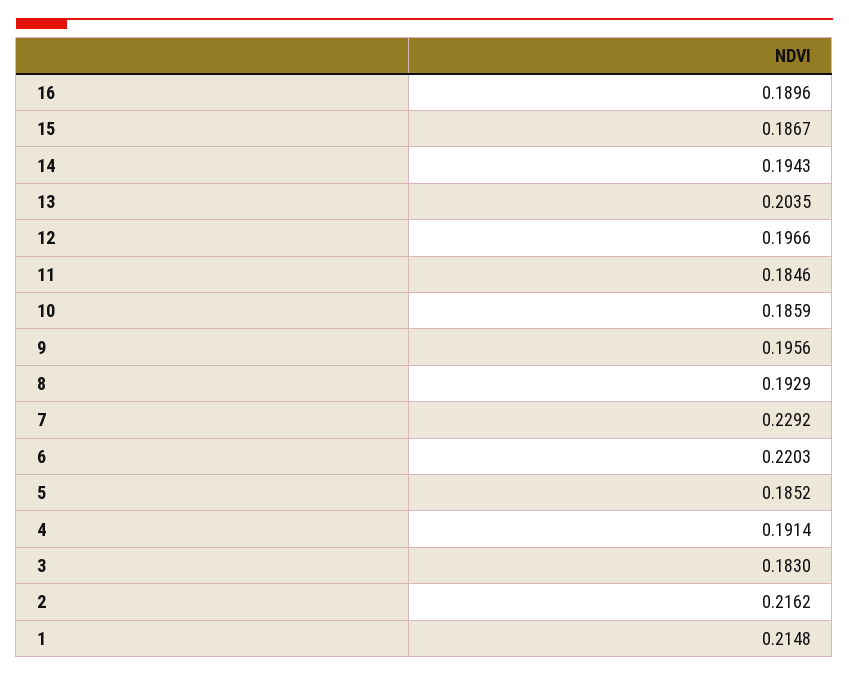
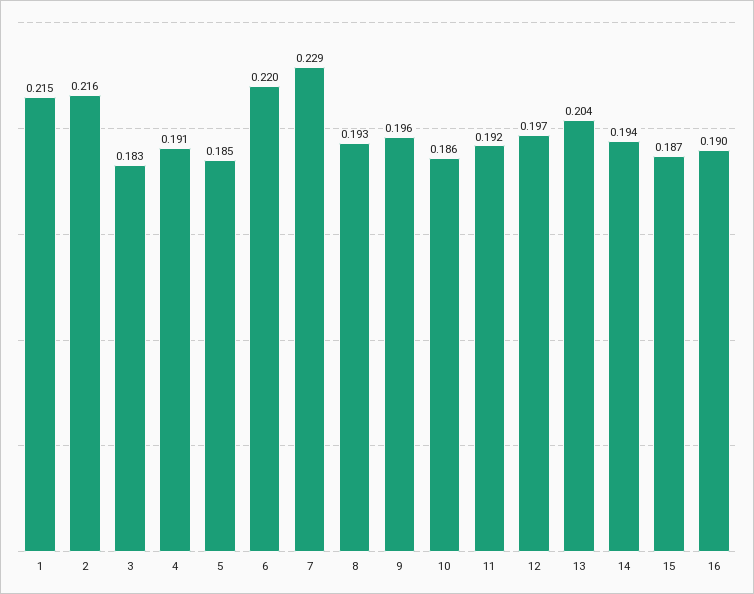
  {
    "16": 0.1896,
    "15": 0.1867,
    "14": 0.1943,
    "13": 0.2035,
    "12": 0.1966,
-   "11": 0.1846,
+   "11": 0.192,
    "10": 0.1859,
    "9": 0.1956,
    "8": 0.1929,
    "7": 0.2292,
    "6": 0.2203,
    "5": 0.1852,
    "4": 0.1914,
    "3": 0.183,
    "2": 0.2162,
    "1": 0.2148
  }

